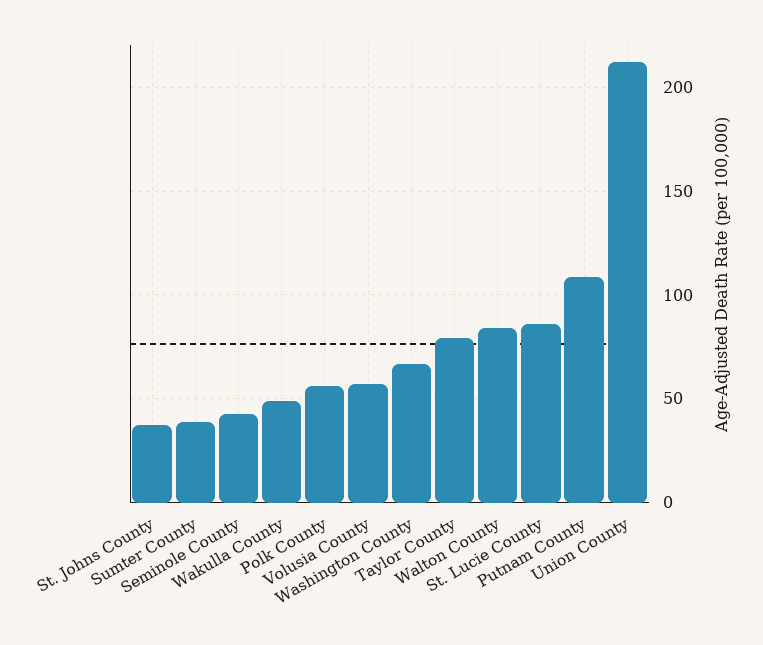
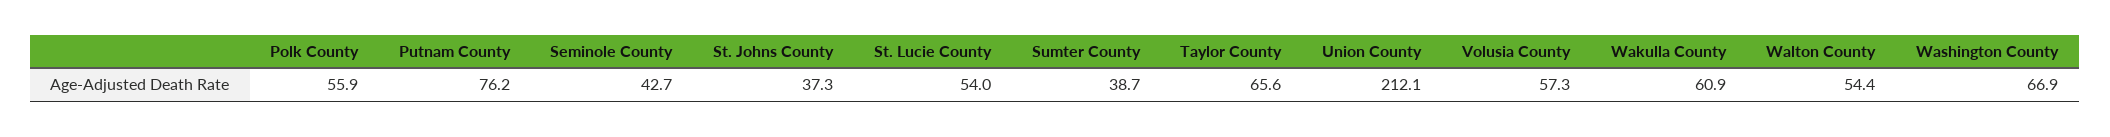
  {
    "St. Johns County": 37.3,
    "Sumter County": 38.7,
    "Seminole County": 42.7,
-   "Wakulla County": 50,
+   "Wakulla County": 60.9,
    "Polk County": 55.9,
    "Volusia County": 57.3,
    "Washington County": 66.9,
-   "Taylor County": 80,
+   "Taylor County": 65.6,
-   "Walton County": 85,
+   "Walton County": 54.4,
-   "St. Lucie County": 85,
+   "St. Lucie County": 54,
-   "Putnam County": 110,
+   "Putnam County": 76.2,
    "Union County": 212.1
  }

